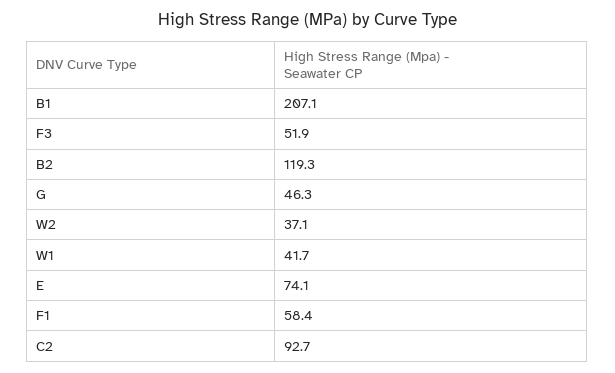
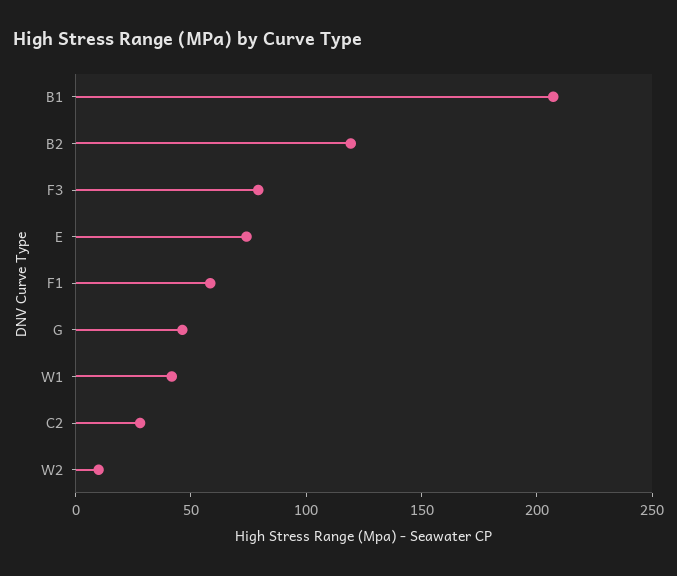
  {
    "B1": 207.1,
-   "F3": 51.9,
+   "F3": 80,
    "B2": 119.3,
    "G": 46.3,
-   "W2": 37.1,
+   "W2": 10,
    "W1": 41.7,
    "E": 74.1,
    "F1": 58.4,
-   "C2": 92.7
+   "C2": 30
  }

